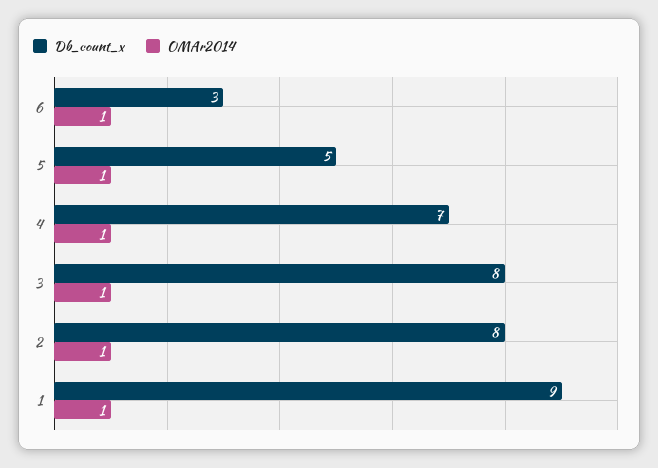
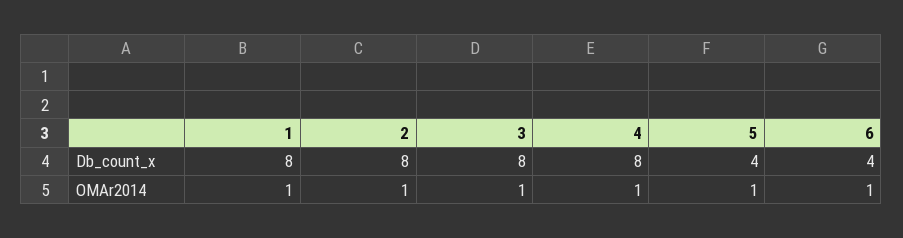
  {
    "Db_count_x": {
-     "6": 3,
+     "6": 4,
-     "5": 5,
+     "5": 4,
-     "4": 7,
+     "4": 8,
      "3": 8,
      "2": 8,
-     "1": 9
+     "1": 8
    },
    "OMAr2014": {
      "6": 1,
      "5": 1,
      "4": 1,
      "3": 1,
      "2": 1,
      "1": 1
    }
  }

